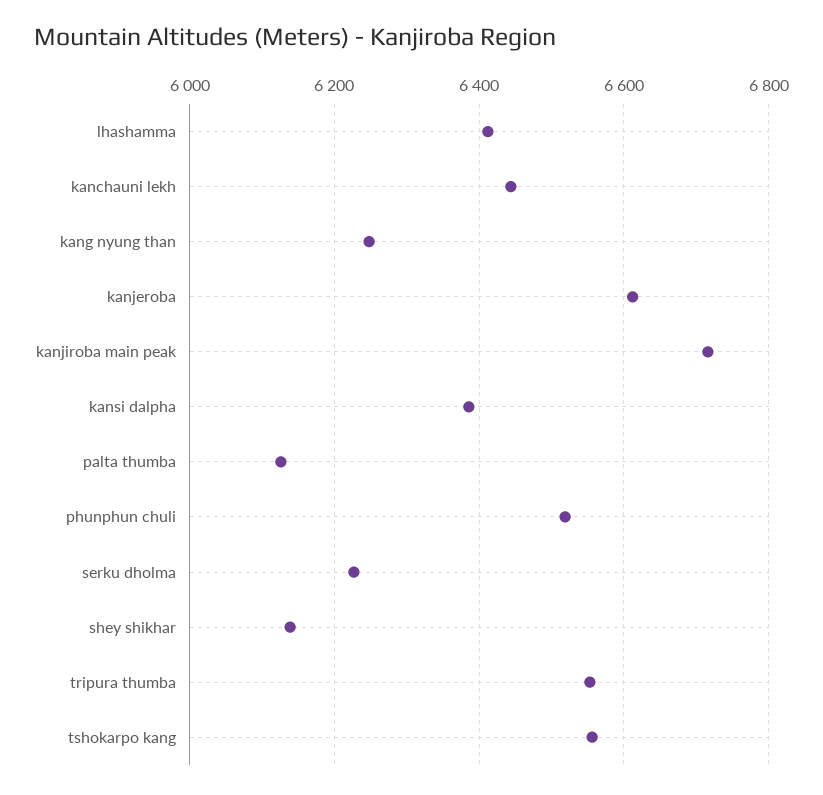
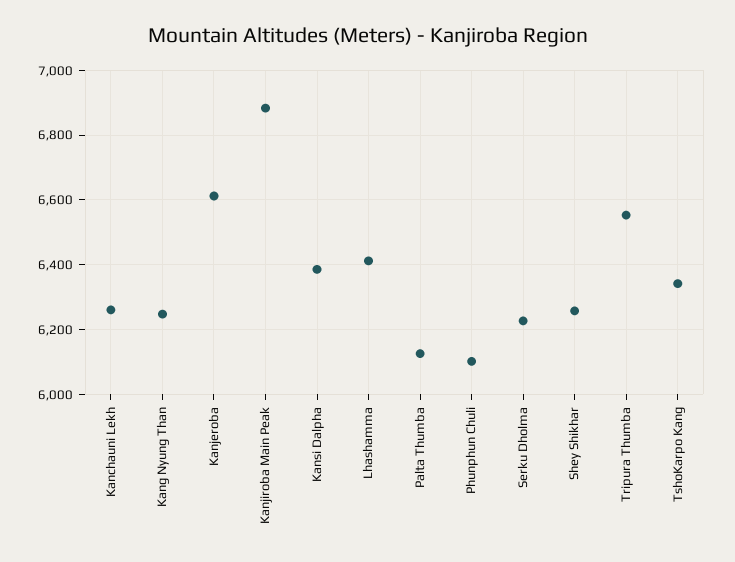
  {
    "lhashamma": 6420,
-   "kanchauni lekh": 6440,
+   "kanchauni lekh": 6260,
    "kang nyung than": 6240,
    "kanjeroba": 6620,
-   "kanjiroba main peak": 6720,
+   "kanjiroba main peak": 6880,
    "kansi dalpha": 6380,
    "palta thumba": 6120,
-   "phunphun chuli": 6520,
+   "phunphun chuli": 6100,
    "serku dholma": 6220,
-   "shey shikhar": 6140,
+   "shey shikhar": 6260,
    "tripura thumba": 6560,
-   "tshokarpo kang": 6560
+   "tshokarpo kang": 6340
  }

